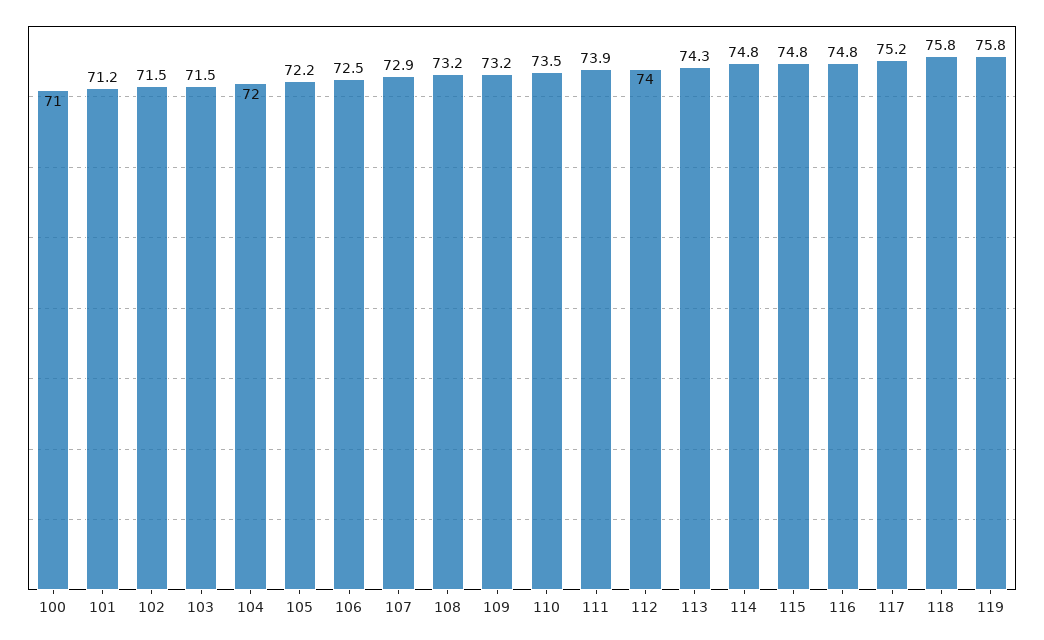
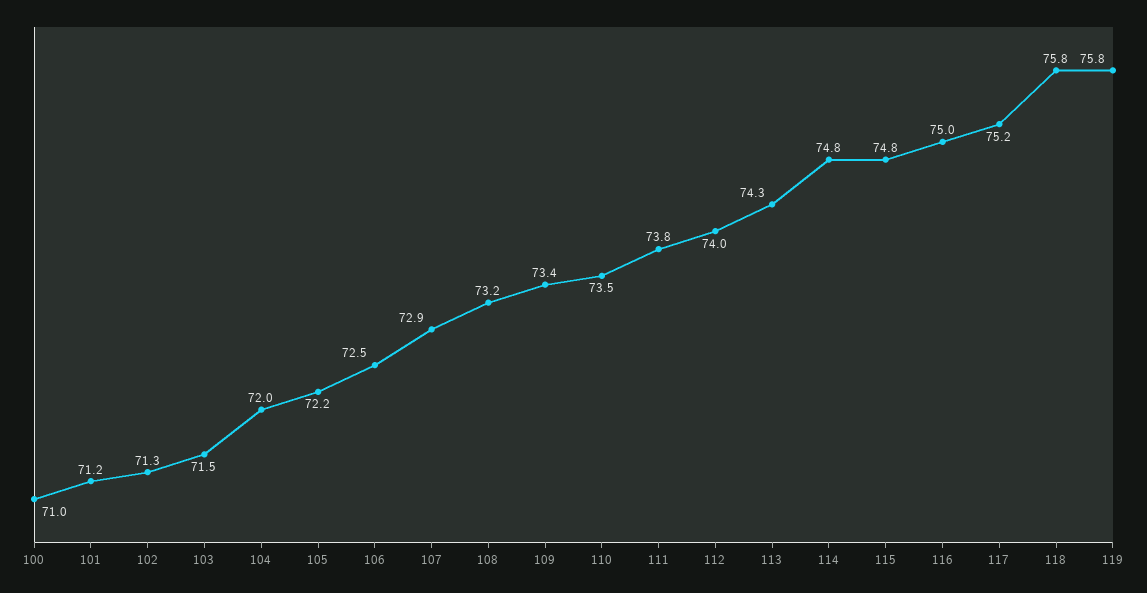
  {
    "100": 71,
    "101": 71.2,
-   "102": 71.5,
+   "102": 71.3,
    "103": 71.5,
    "104": 72,
    "105": 72.2,
    "106": 72.5,
    "107": 72.9,
    "108": 73.2,
-   "109": 73.2,
+   "109": 73.4,
    "110": 73.5,
-   "111": 73.9,
+   "111": 73.8,
    "112": 74,
    "113": 74.3,
    "114": 74.8,
    "115": 74.8,
-   "116": 74.8,
+   "116": 75,
    "117": 75.2,
    "118": 75.8,
    "119": 75.8
  }

